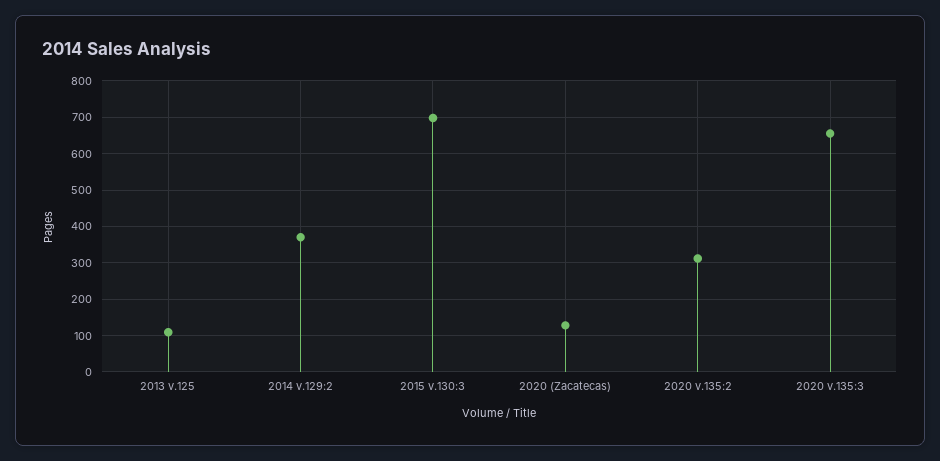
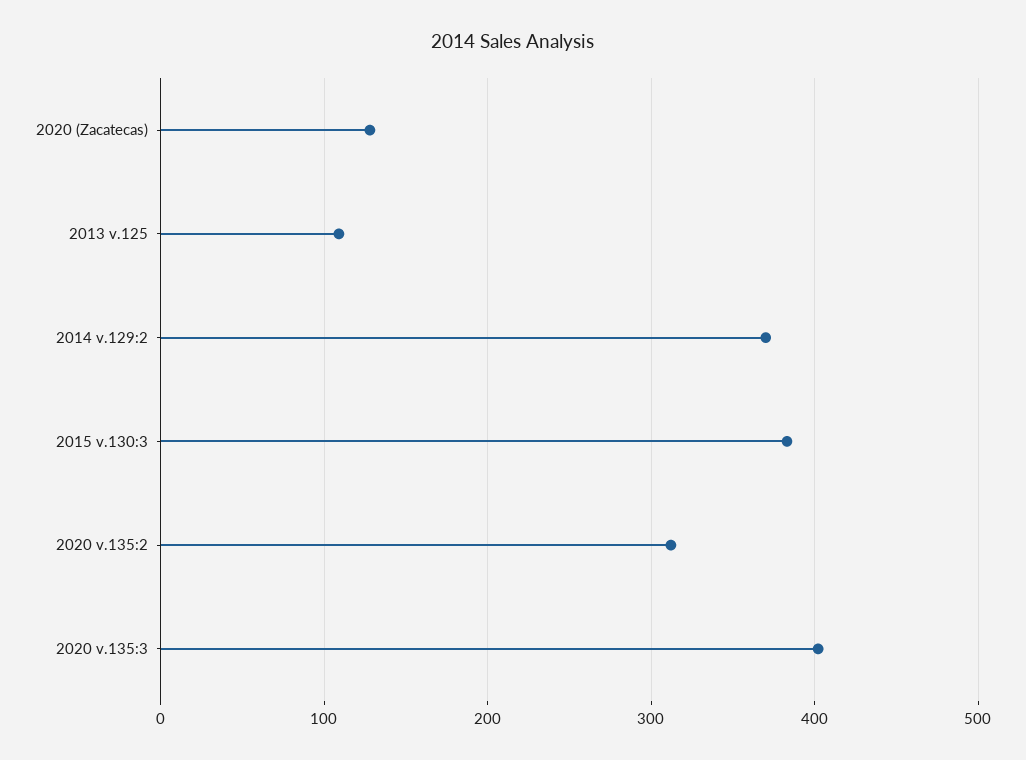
  {
    "2013 v.125": 110,
    "2014 v.129:2": 370,
-   "2015 v.130:3": 700,
+   "2015 v.130:3": 380,
    "2020 (Zacatecas)": 130,
    "2020 v.135:2": 310,
-   "2020 v.135:3": 660
+   "2020 v.135:3": 400
  }

